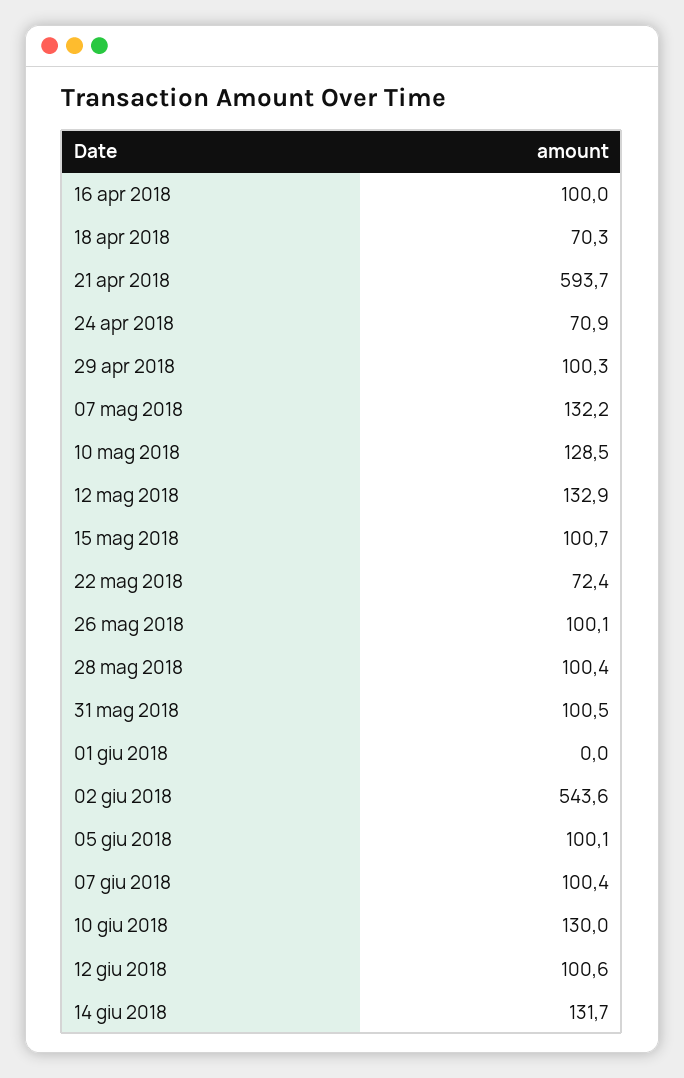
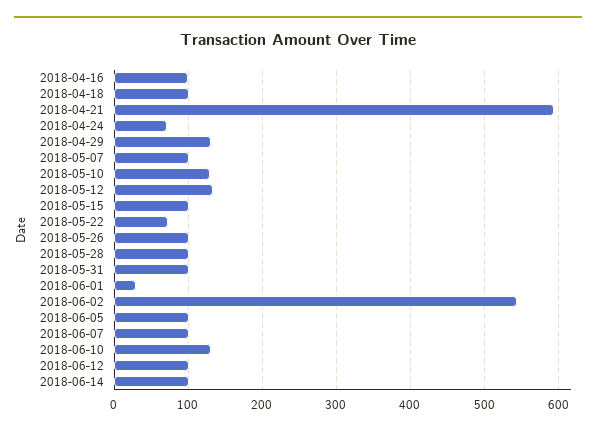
  {
    "16 apr 2018": 100,
-   "18 apr 2018": 70.3,
+   "18 apr 2018": 100,
    "21 apr 2018": 593.7,
    "24 apr 2018": 70.9,
-   "29 apr 2018": 100.3,
+   "29 apr 2018": 130,
-   "07 mag 2018": 132.2,
+   "07 mag 2018": 100,
    "10 mag 2018": 128.5,
    "12 mag 2018": 132.9,
    "15 mag 2018": 100.7,
    "22 mag 2018": 72.4,
    "26 mag 2018": 100.1,
    "28 mag 2018": 100.4,
    "31 mag 2018": 100.5,
-   "01 giu 2018": 0,
+   "01 giu 2018": 30,
    "02 giu 2018": 543.6,
    "05 giu 2018": 100.1,
    "07 giu 2018": 100.4,
    "10 giu 2018": 130,
    "12 giu 2018": 100.6,
-   "14 giu 2018": 131.7
+   "14 giu 2018": 100
  }

